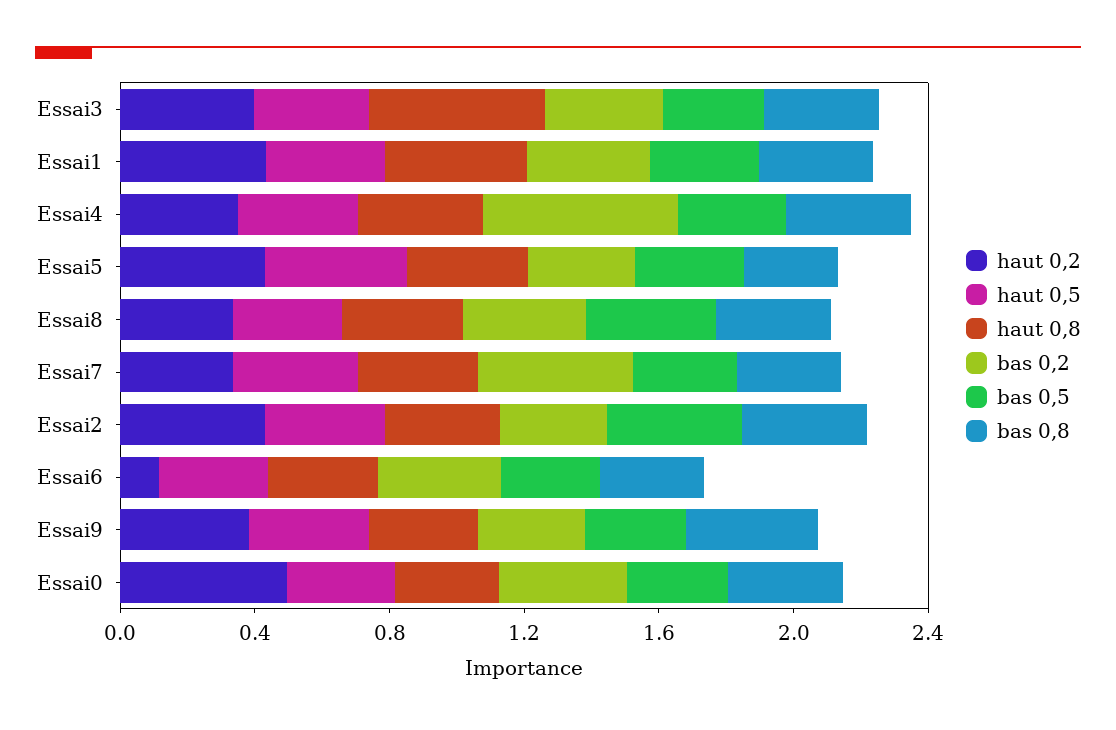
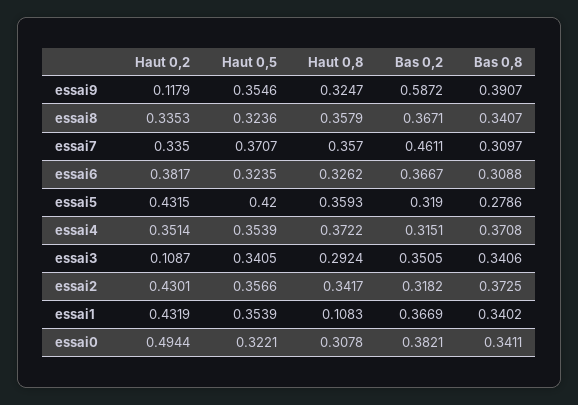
  {
    "haut 0,2": {
-     "Essai3": 0.4,
+     "Essai3": 0.1087,
      "Essai1": 0.4319,
      "Essai4": 0.3514,
      "Essai5": 0.4315,
      "Essai8": 0.3353,
      "Essai7": 0.335,
      "Essai2": 0.4301,
-     "Essai6": 0.1,
+     "Essai6": 0.3817,
-     "Essai9": 0.4,
+     "Essai9": 0.1179,
      "Essai0": 0.4944
    },
    "haut 0,5": {
      "Essai3": 0.3405,
      "Essai1": 0.3539,
      "Essai4": 0.3539,
      "Essai5": 0.42,
      "Essai8": 0.3236,
      "Essai7": 0.3707,
      "Essai2": 0.3566,
      "Essai6": 0.3235,
      "Essai9": 0.3546,
      "Essai0": 0.3221
    },
    "haut 0,8": {
-     "Essai3": 0.5,
+     "Essai3": 0.2924,
-     "Essai1": 0.4,
+     "Essai1": 0.1083,
      "Essai4": 0.3722,
      "Essai5": 0.3593,
      "Essai8": 0.3579,
      "Essai7": 0.357,
      "Essai2": 0.3417,
      "Essai6": 0.3262,
      "Essai9": 0.3247,
      "Essai0": 0.3078
    },
    "bas 0,2": {
      "Essai3": 0.3505,
      "Essai1": 0.3669,
-     "Essai4": 0.6,
+     "Essai4": 0.3151,
      "Essai5": 0.319,
      "Essai8": 0.3671,
      "Essai7": 0.4611,
      "Essai2": 0.3182,
      "Essai6": 0.3667,
-     "Essai9": 0.3,
+     "Essai9": 0.5872,
      "Essai0": 0.3821
    },
-   "bas 0,5": {
-     "Essai3": 0.3,
-     "Essai1": 0.3,
-     "Essai4": 0.3,
-     "Essai5": 0.3,
-     "Essai8": 0.4,
-     "Essai7": 0.3,
-     "Essai2": 0.4,
-     "Essai6": 0.3,
-     "Essai9": 0.3,
-     "Essai0": 0.3
-   },
    "bas 0,8": {
      "Essai3": 0.3406,
      "Essai1": 0.3402,
      "Essai4": 0.3708,
      "Essai5": 0.2786,
      "Essai8": 0.3407,
      "Essai7": 0.3097,
      "Essai2": 0.3725,
      "Essai6": 0.3088,
      "Essai9": 0.3907,
      "Essai0": 0.3411
    }
  }

